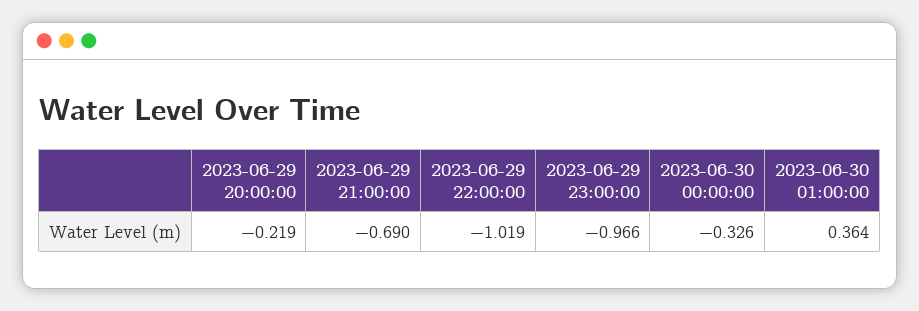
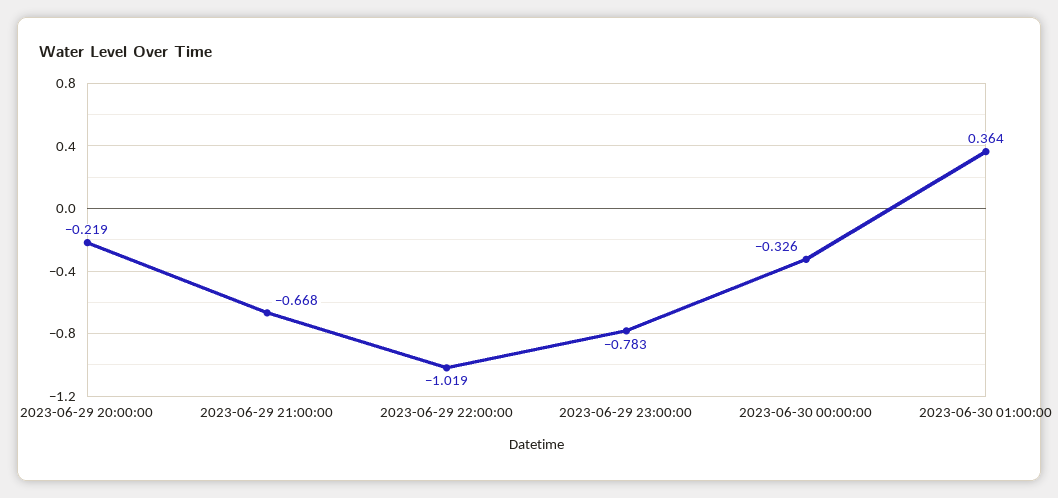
  {
    "2023-06-29 20:00:00": -0.219,
-   "2023-06-29 21:00:00": -0.69,
+   "2023-06-29 21:00:00": -0.668,
    "2023-06-29 22:00:00": -1.019,
-   "2023-06-29 23:00:00": -0.966,
+   "2023-06-29 23:00:00": -0.783,
    "2023-06-30 00:00:00": -0.326,
    "2023-06-30 01:00:00": 0.364
  }

